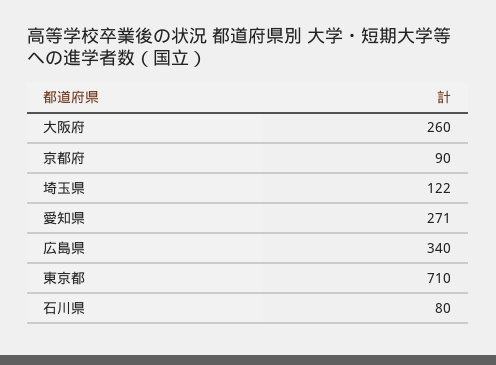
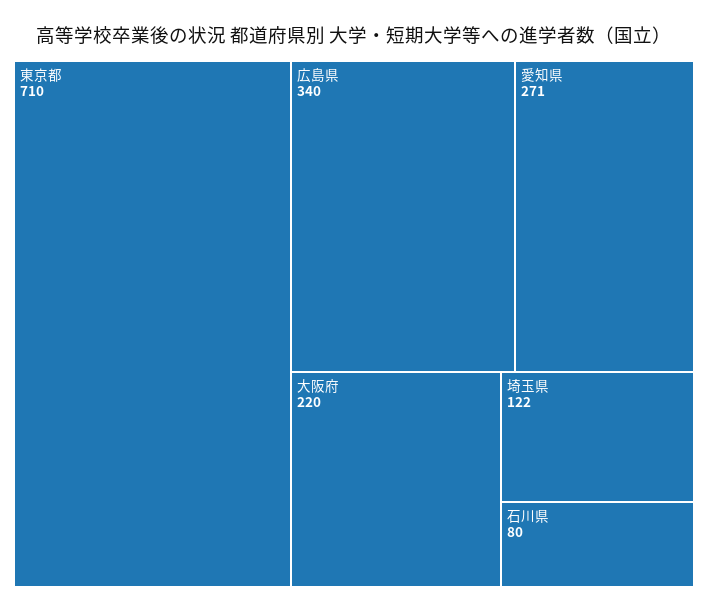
  {
-   "大阪府": 260,
+   "大阪府": 220,
-   "京都府": 90,
    "埼玉県": 122,
    "愛知県": 271,
    "広島県": 340,
    "東京都": 710,
    "石川県": 80
  }

